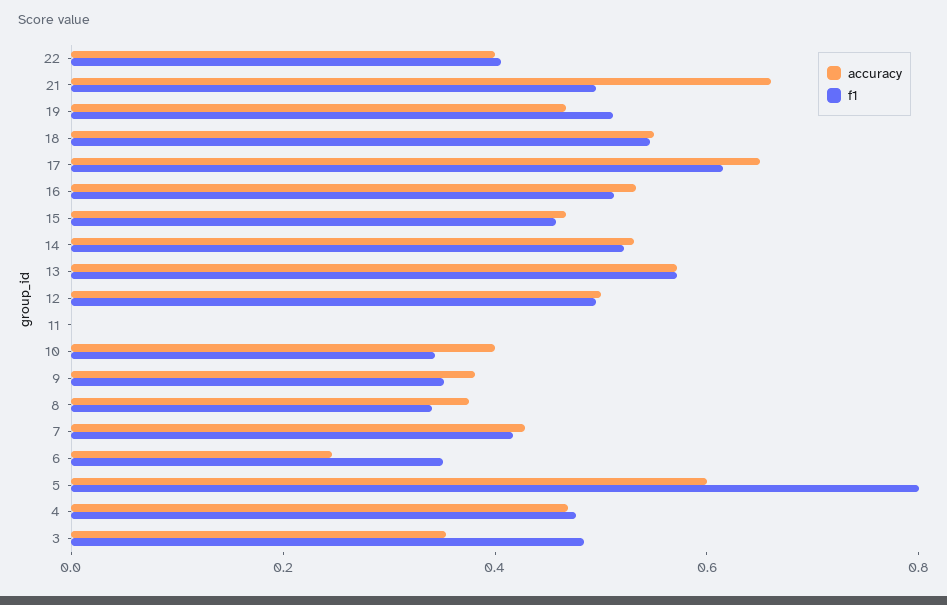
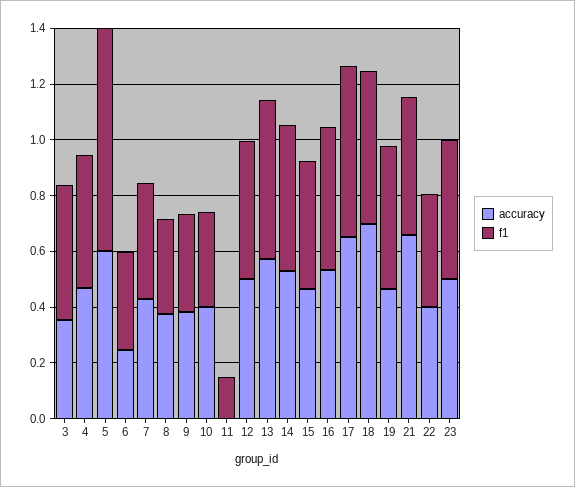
  {
    "accuracy": {
      "22": 0.4,
      "21": 0.65,
      "19": 0.45,
-     "18": 0.55,
+     "18": 0.7,
      "17": 0.65,
      "16": 0.55,
      "15": 0.45,
      "14": 0.55,
      "13": 0.55,
      "12": 0.5,
      "11": 0,
      "10": 0.4,
      "9": 0.4,
      "8": 0.4,
      "7": 0.45,
      "6": 0.25,
      "5": 0.6,
      "4": 0.45,
-     "3": 0.35
+     "3": 0.35,
+     "23": 0.5
    },
    "f1": {
      "22": 0.4,
      "21": 0.5,
      "19": 0.5,
      "18": 0.55,
      "17": 0.6,
      "16": 0.5,
      "15": 0.45,
      "14": 0.5,
      "13": 0.55,
      "12": 0.5,
-     "11": 0,
+     "11": 0.15,
      "10": 0.35,
      "9": 0.35,
      "8": 0.35,
      "7": 0.4,
      "6": 0.35,
      "5": 0.8,
      "4": 0.5,
-     "3": 0.5
+     "3": 0.5,
+     "23": 0.5
    }
  }

